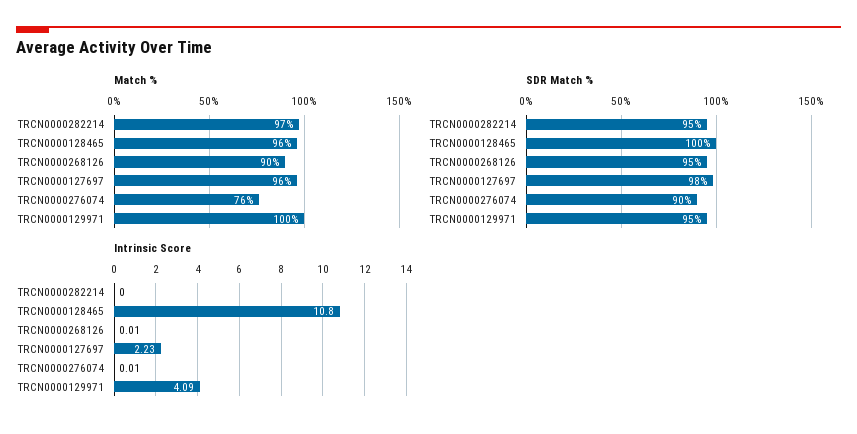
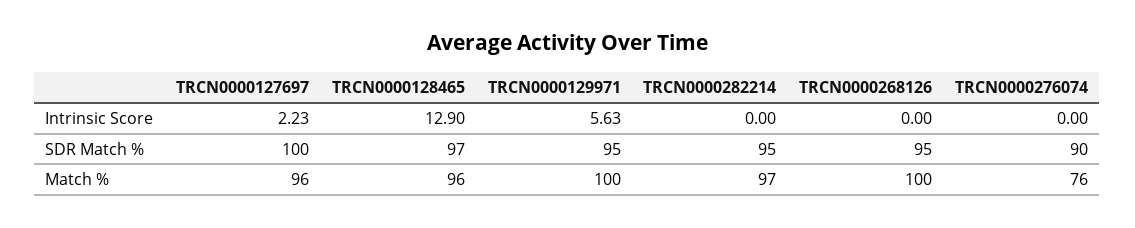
  {
    "Match %": {
      "TRCN0000282214": 97,
      "TRCN0000128465": 96,
-     "TRCN0000268126": 90,
+     "TRCN0000268126": 100,
      "TRCN0000127697": 96,
      "TRCN0000276074": 76,
      "TRCN0000129971": 100
    },
    "SDR Match %": {
      "TRCN0000282214": 95,
-     "TRCN0000128465": 100,
+     "TRCN0000128465": 97,
      "TRCN0000268126": 95,
-     "TRCN0000127697": 98,
+     "TRCN0000127697": 100,
      "TRCN0000276074": 90,
      "TRCN0000129971": 95
    },
    "Intrinsic Score": {
      "TRCN0000282214": 0,
-     "TRCN0000128465": 10.8,
+     "TRCN0000128465": 12.9,
-     "TRCN0000268126": 0.01,
+     "TRCN0000268126": 0,
      "TRCN0000127697": 2.23,
-     "TRCN0000276074": 0.01,
+     "TRCN0000276074": 0,
-     "TRCN0000129971": 4.09
+     "TRCN0000129971": 5.63
    }
  }

